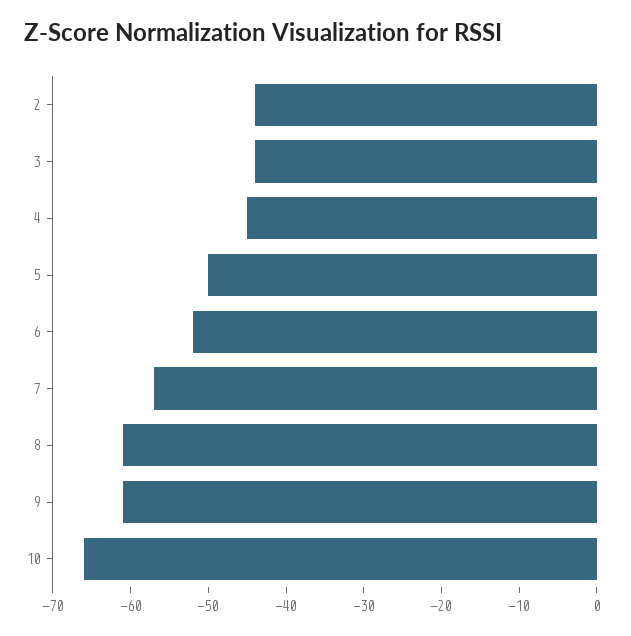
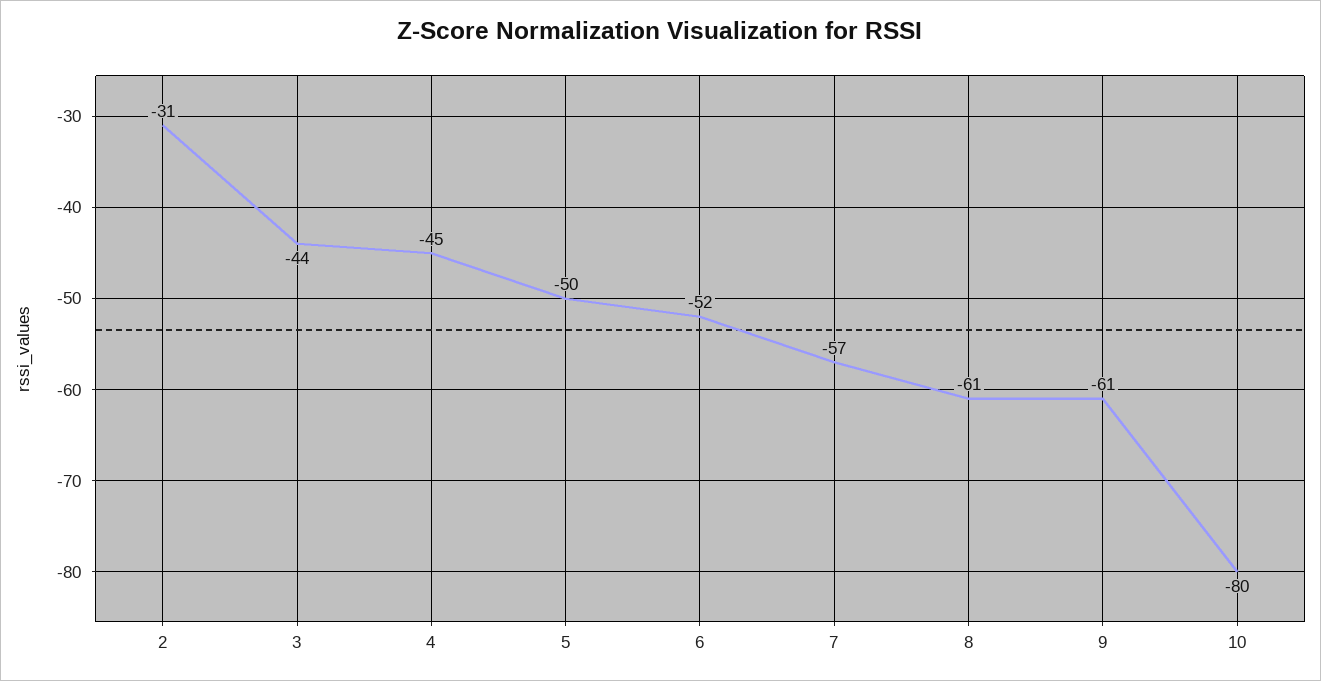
  {
-   "2": -45,
+   "2": -31,
    "3": -44,
    "4": -45,
    "5": -50,
    "6": -52,
    "7": -57,
    "8": -61,
    "9": -61,
-   "10": -65
+   "10": -80
  }

